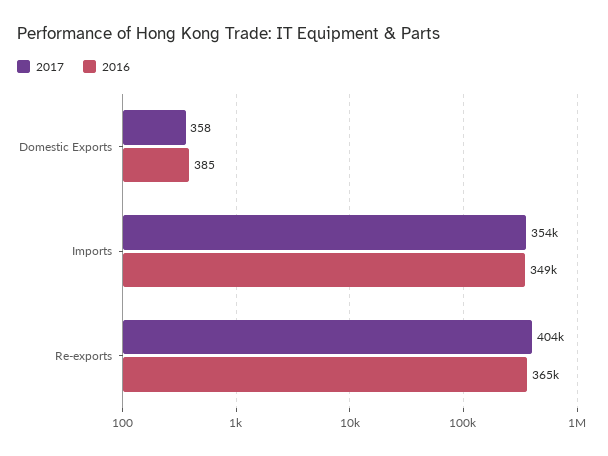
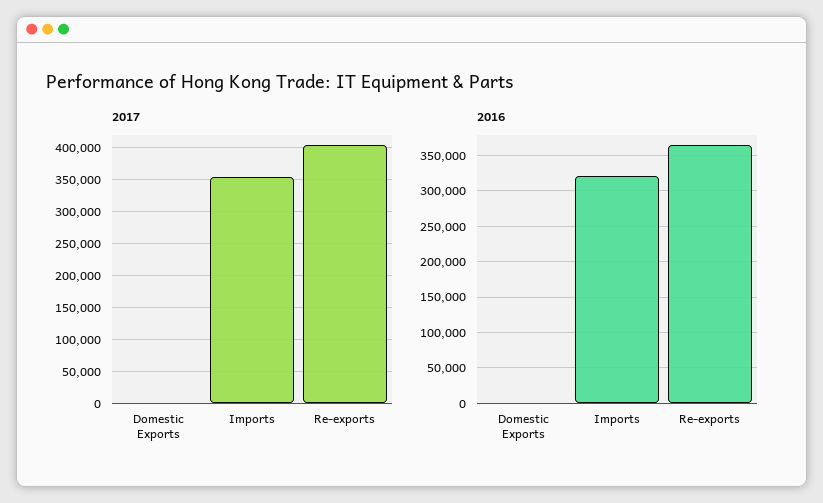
  {
    "2017": {
      "Domestic Exports": 358,
      "Imports": 354000,
      "Re-exports": 404000
    },
    "2016": {
      "Domestic Exports": 385,
-     "Imports": 349000,
+     "Imports": 320000,
      "Re-exports": 365000
    }
  }

